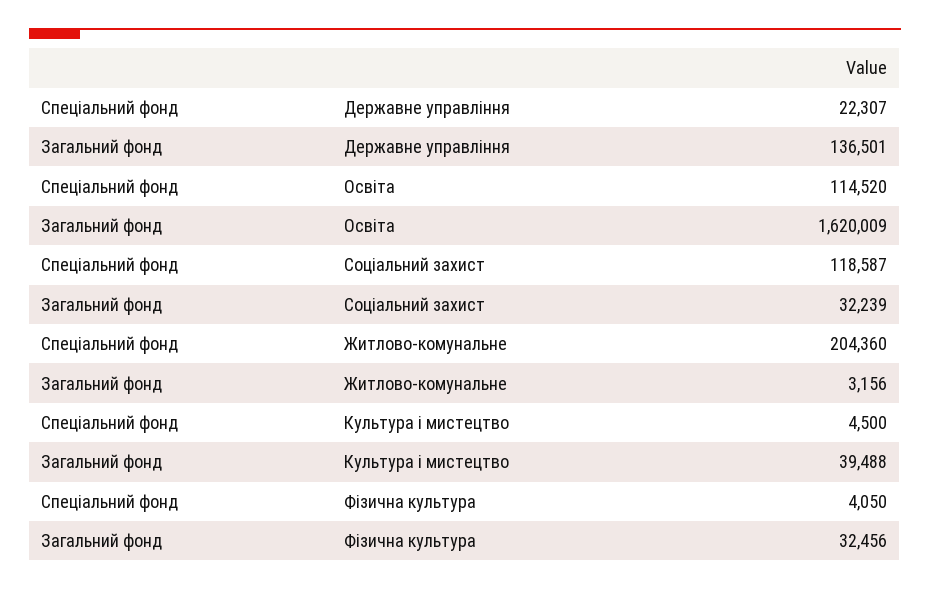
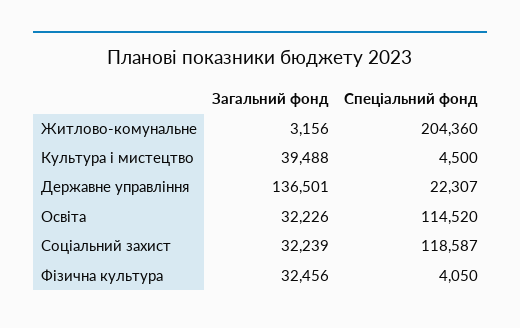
  {
    "Спеціальний фонд": {
      "Державне управління": 22307,
      "Освіта": 114520,
      "Соціальний захист": 118587,
      "Житлово-комунальне": 204360,
      "Культура і мистецтво": 4500,
      "Фізична культура": 4050
    },
    "Загальний фонд": {
      "Державне управління": 136501,
-     "Освіта": 1620009,
+     "Освіта": 32226,
      "Соціальний захист": 32239,
      "Житлово-комунальне": 3156,
      "Культура і мистецтво": 39488,
      "Фізична культура": 32456
    }
  }

